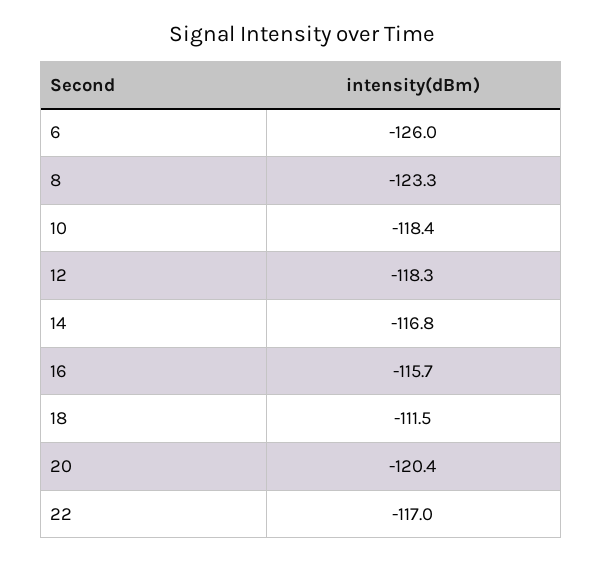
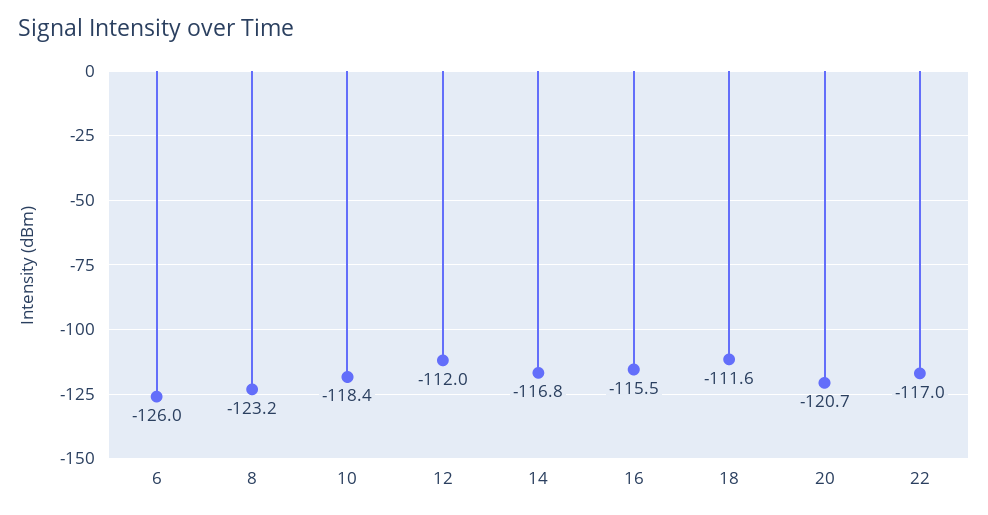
  {
    "6": -126,
-   "8": -123.3,
+   "8": -123.2,
    "10": -118.4,
-   "12": -118.3,
+   "12": -112,
    "14": -116.8,
-   "16": -115.7,
+   "16": -115.5,
-   "18": -111.5,
+   "18": -111.6,
-   "20": -120.4,
+   "20": -120.7,
    "22": -117
  }

